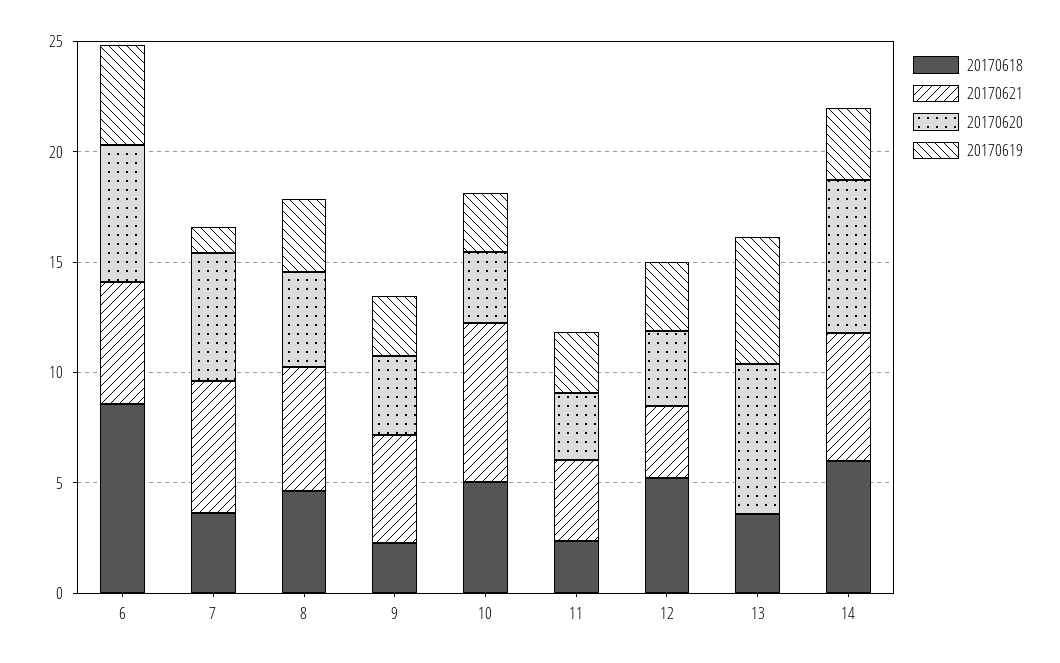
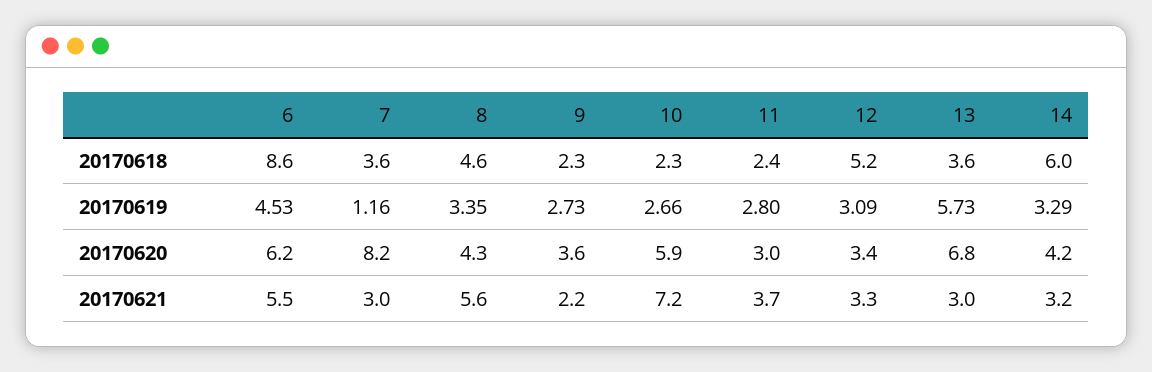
  {
    "20170618": {
      "6": 8.6,
      "7": 3.6,
      "8": 4.6,
      "9": 2.3,
-     "10": 5,
+     "10": 2.3,
      "11": 2.4,
      "12": 5.2,
      "13": 3.6,
      "14": 6
    },
    "20170621": {
      "6": 5.5,
-     "7": 6,
+     "7": 3,
      "8": 5.6,
-     "9": 5,
+     "9": 2.2,
      "10": 7.2,
      "11": 3.7,
      "12": 3.3,
-     "13": 0,
+     "13": 3,
-     "14": 6
+     "14": 3.2
    },
    "20170620": {
      "6": 6.2,
-     "7": 6,
+     "7": 8.2,
      "8": 4.3,
      "9": 3.6,
-     "10": 3,
+     "10": 5.9,
      "11": 3,
      "12": 3.4,
      "13": 6.8,
-     "14": 7
+     "14": 4.2
    },
    "20170619": {
      "6": 4.53,
      "7": 1.16,
      "8": 3.35,
      "9": 2.73,
      "10": 2.66,
      "11": 2.8,
      "12": 3.09,
      "13": 5.73,
      "14": 3.29
    }
  }

